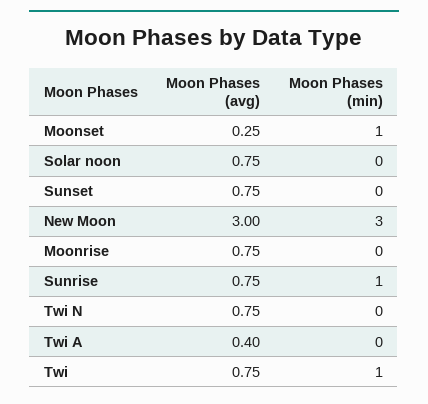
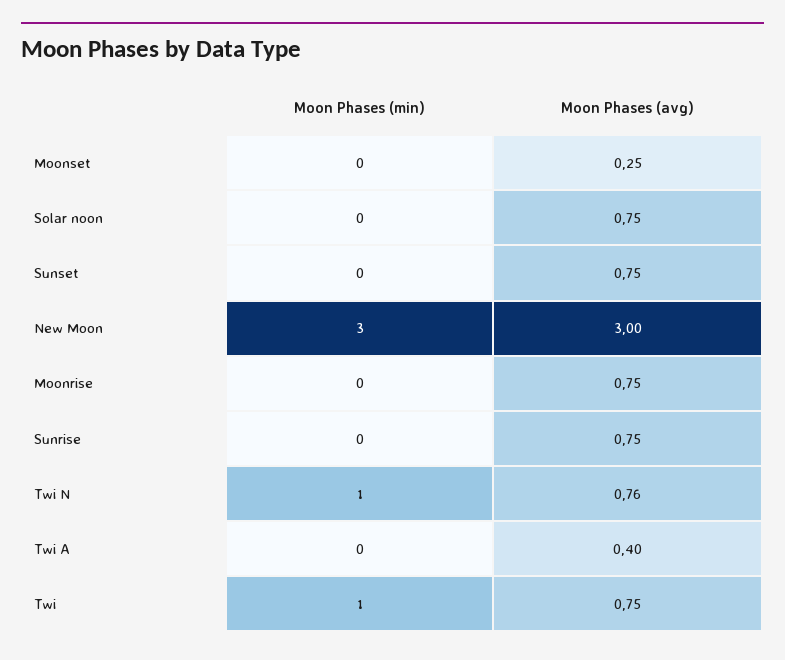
  {
    "Moon Phases (avg)": {
      "Moonset": 0.25,
      "Solar noon": 0.75,
      "Sunset": 0.75,
      "New Moon": 3,
      "Moonrise": 0.75,
      "Sunrise": 0.75,
-     "Twi N": 0.75,
+     "Twi N": 0.76,
      "Twi A": 0.4,
      "Twi": 0.75
    },
    "Moon Phases (min)": {
-     "Moonset": 1,
+     "Moonset": 0,
      "Solar noon": 0,
      "Sunset": 0,
      "New Moon": 3,
      "Moonrise": 0,
-     "Sunrise": 1,
+     "Sunrise": 0,
-     "Twi N": 0,
+     "Twi N": 1,
      "Twi A": 0,
      "Twi": 1
    }
  }

